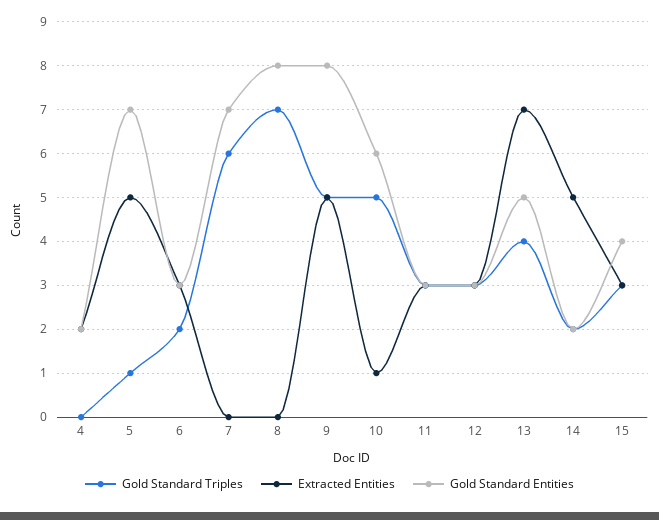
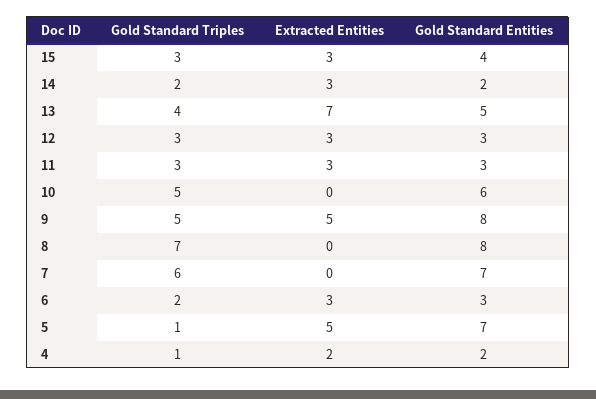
  {
    "Gold Standard Triples": {
-     "4": 0,
+     "4": 1,
      "5": 1,
      "6": 2,
      "7": 6,
      "8": 7,
      "9": 5,
      "10": 5,
      "11": 3,
      "12": 3,
      "13": 4,
      "14": 2,
      "15": 3
    },
    "Extracted Entities": {
      "4": 2,
      "5": 5,
      "6": 3,
      "7": 0,
      "8": 0,
      "9": 5,
-     "10": 1,
+     "10": 0,
      "11": 3,
      "12": 3,
      "13": 7,
-     "14": 5,
+     "14": 3,
      "15": 3
    },
    "Gold Standard Entities": {
      "4": 2,
      "5": 7,
      "6": 3,
      "7": 7,
      "8": 8,
      "9": 8,
      "10": 6,
      "11": 3,
      "12": 3,
      "13": 5,
      "14": 2,
      "15": 4
    }
  }

